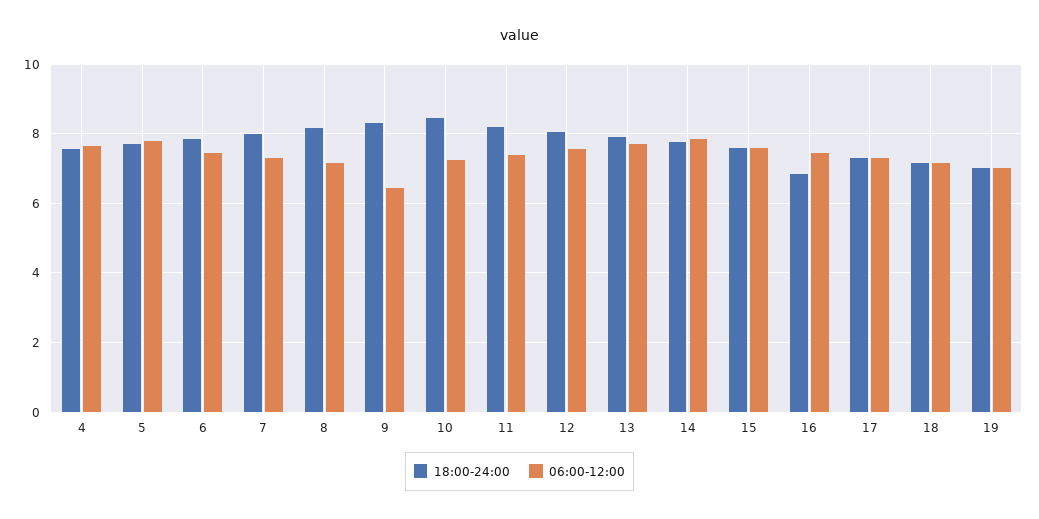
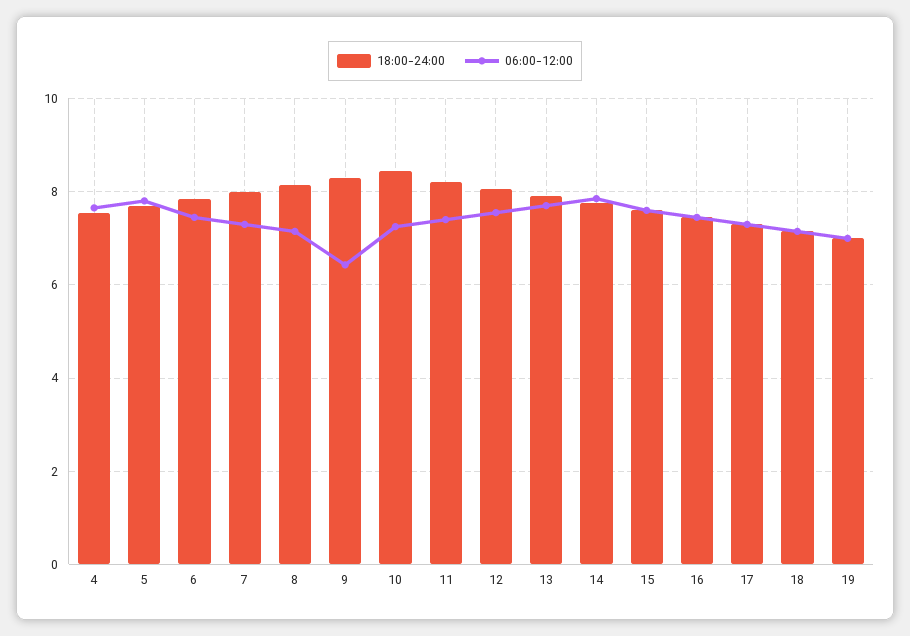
  {
    "18:00-24:00": {
      "4": 7.6,
      "5": 7.8,
      "6": 7.8,
      "7": 8,
      "8": 8.2,
      "9": 8.4,
      "10": 8.4,
      "11": 8.2,
      "12": 8,
      "13": 8,
      "14": 7.8,
      "15": 7.6,
-     "16": 6.8,
+     "16": 7.4,
      "17": 7.4,
      "18": 7.2,
      "19": 7
    },
    "06:00-12:00": {
      "4": 7.6,
      "5": 7.8,
      "6": 7.4,
      "7": 7.4,
      "8": 7.2,
      "9": 6.4,
      "10": 7.2,
      "11": 7.4,
      "12": 7.6,
      "13": 7.8,
      "14": 7.8,
      "15": 7.6,
      "16": 7.4,
      "17": 7.4,
      "18": 7.2,
      "19": 7
    }
  }

